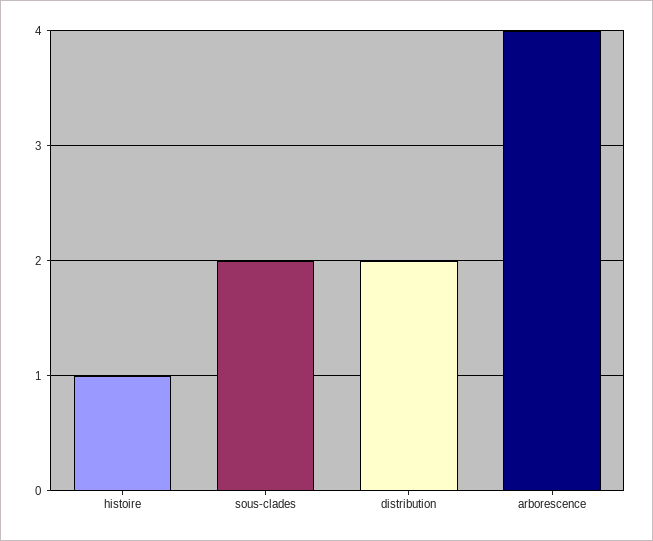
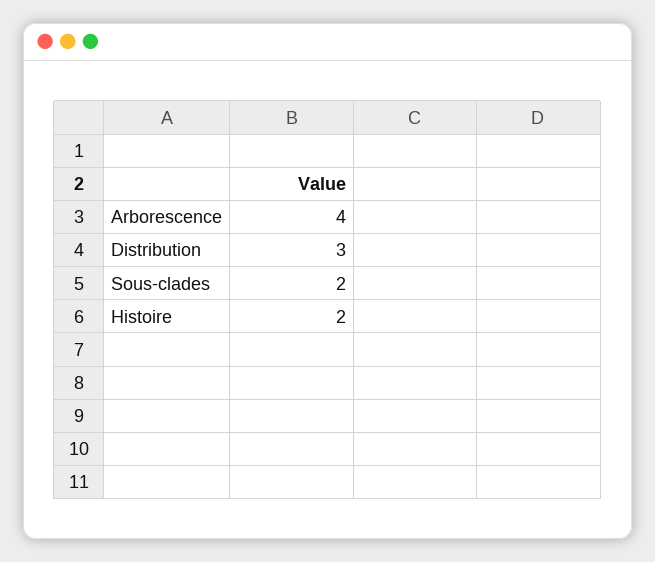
  {
-   "histoire": 1,
+   "histoire": 2,
    "sous-clades": 2,
-   "distribution": 2,
+   "distribution": 3,
    "arborescence": 4
  }

